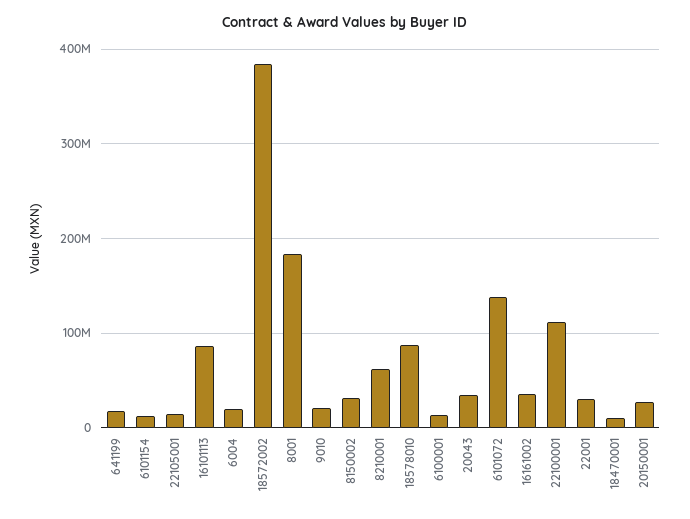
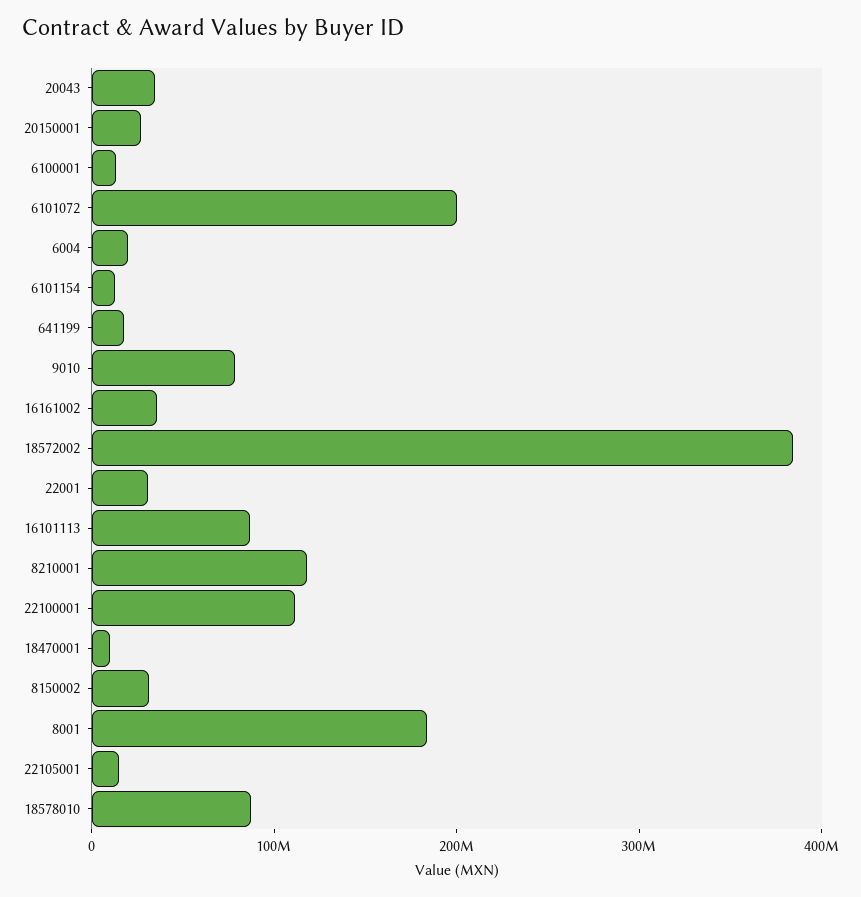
  {
    "641199": 20000000,
    "6101154": 10000000,
    "22105001": 10000000,
    "16101113": 90000000,
    "6004": 20000000,
    "18572002": 380000000,
    "8001": 180000000,
-   "9010": 20000000,
+   "9010": 80000000,
    "8150002": 30000000,
-   "8210001": 60000000,
+   "8210001": 120000000,
    "18578010": 90000000,
    "6100001": 10000000,
    "20043": 30000000,
-   "6101072": 140000000,
+   "6101072": 200000000,
    "16161002": 40000000,
    "22100001": 110000000,
    "22001": 30000000,
    "18470001": 10000000,
    "20150001": 30000000
  }

